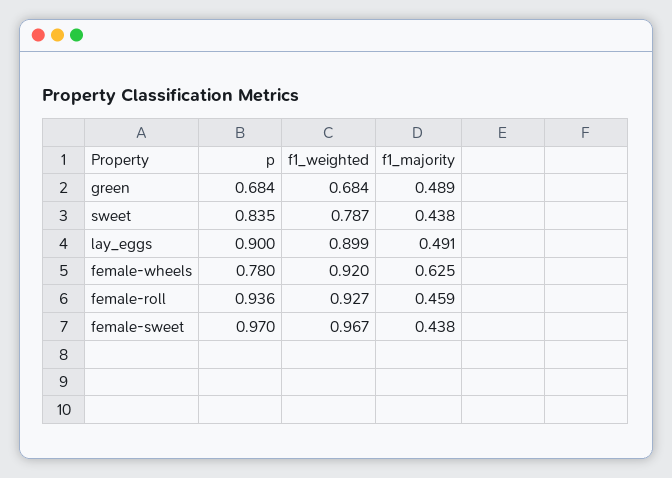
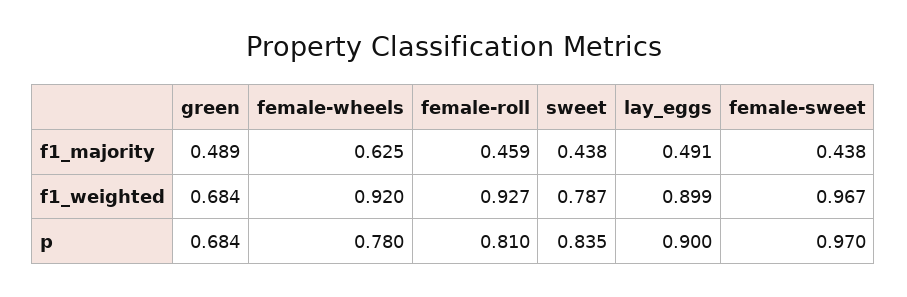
  {
    "p": {
      "green": 0.684,
      "sweet": 0.835,
      "lay_eggs": 0.9,
      "female-wheels": 0.78,
-     "female-roll": 0.936,
+     "female-roll": 0.81,
      "female-sweet": 0.97
    },
    "f1_weighted": {
      "green": 0.684,
      "sweet": 0.787,
      "lay_eggs": 0.899,
      "female-wheels": 0.92,
      "female-roll": 0.927,
      "female-sweet": 0.967
    },
    "f1_majority": {
      "green": 0.489,
      "sweet": 0.438,
      "lay_eggs": 0.491,
      "female-wheels": 0.625,
      "female-roll": 0.459,
      "female-sweet": 0.438
    }
  }

